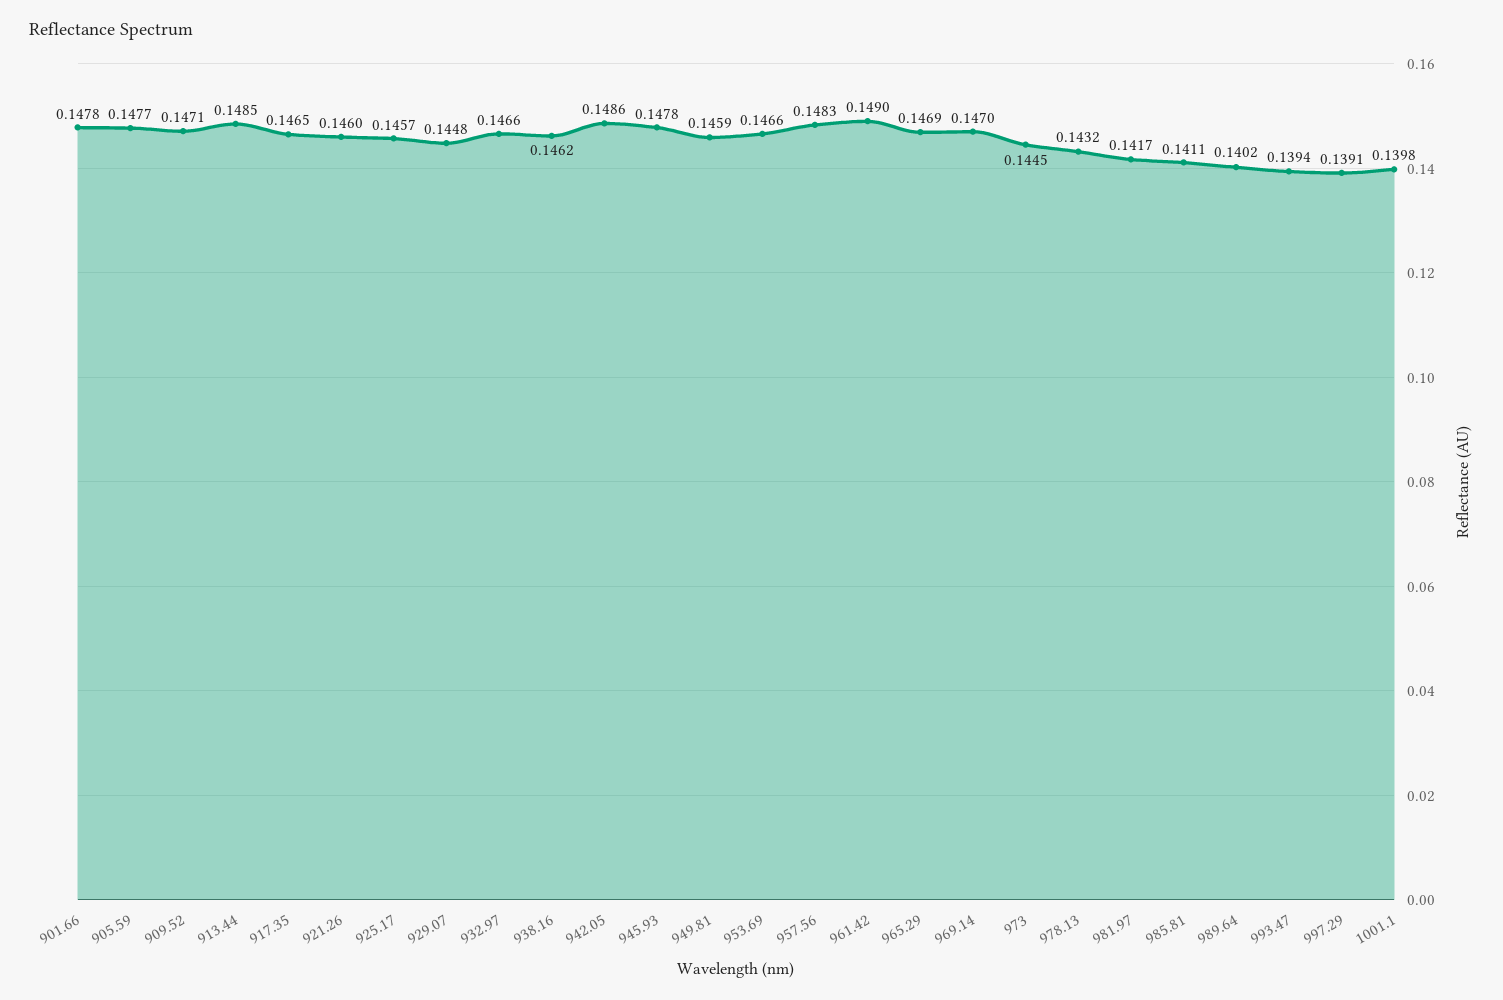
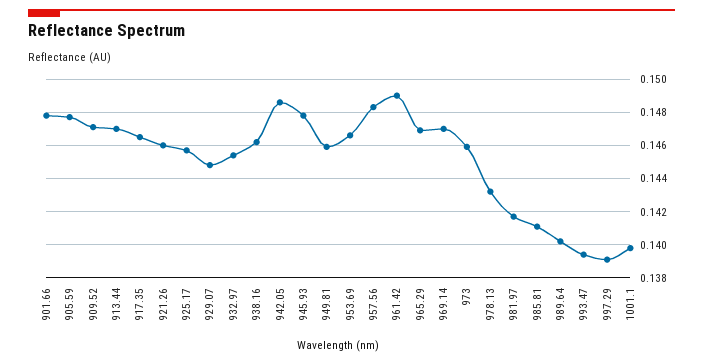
  {
    "901.66": 0.1478,
    "905.59": 0.1477,
    "909.52": 0.1471,
-   "913.44": 0.1485,
+   "913.44": 0.147,
    "917.35": 0.1465,
    "921.26": 0.146,
    "925.17": 0.1457,
    "929.07": 0.1448,
-   "932.97": 0.1466,
+   "932.97": 0.1455,
    "938.16": 0.1462,
    "942.05": 0.1486,
    "945.93": 0.1478,
    "949.81": 0.1459,
    "953.69": 0.1466,
    "957.56": 0.1483,
    "961.42": 0.149,
    "965.29": 0.1469,
    "969.14": 0.147,
-   "973": 0.1445,
+   "973": 0.146,
    "978.13": 0.1432,
    "981.97": 0.1417,
    "985.81": 0.1411,
    "989.64": 0.1402,
    "993.47": 0.1394,
    "997.29": 0.1391,
    "1001.1": 0.1398
  }

